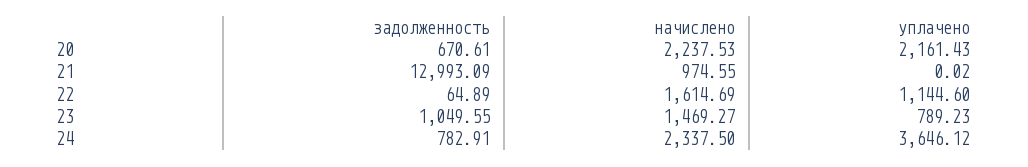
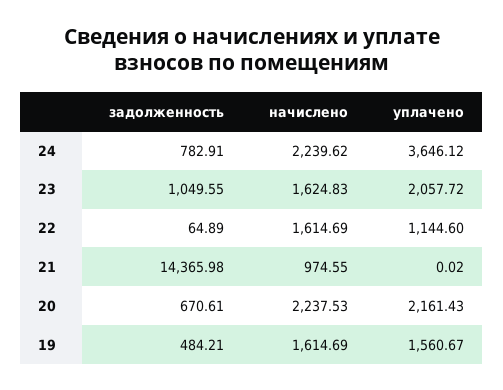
  {
    "задолженность": {
      "20": 670.61,
-     "21": 12993.09,
+     "21": 14365.98,
      "22": 64.89,
      "23": 1049.55,
-     "24": 782.91
+     "24": 782.91,
+     "19": 484.21
    },
    "начислено": {
      "20": 2237.53,
      "21": 974.55,
      "22": 1614.69,
-     "23": 1469.27,
+     "23": 1624.83,
-     "24": 2337.5
+     "24": 2239.62,
+     "19": 1614.69
    },
    "уплачено": {
      "20": 2161.43,
      "21": 0.02,
      "22": 1144.6,
-     "23": 789.23,
+     "23": 2057.72,
-     "24": 3646.12
+     "24": 3646.12,
+     "19": 1560.67
    }
  }

